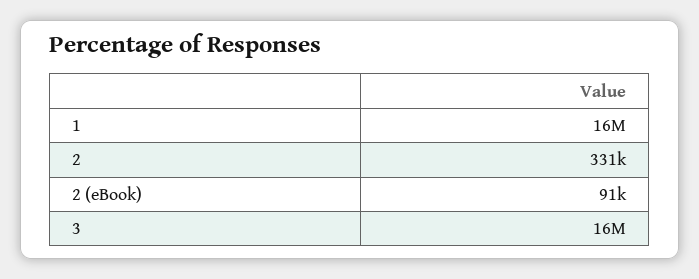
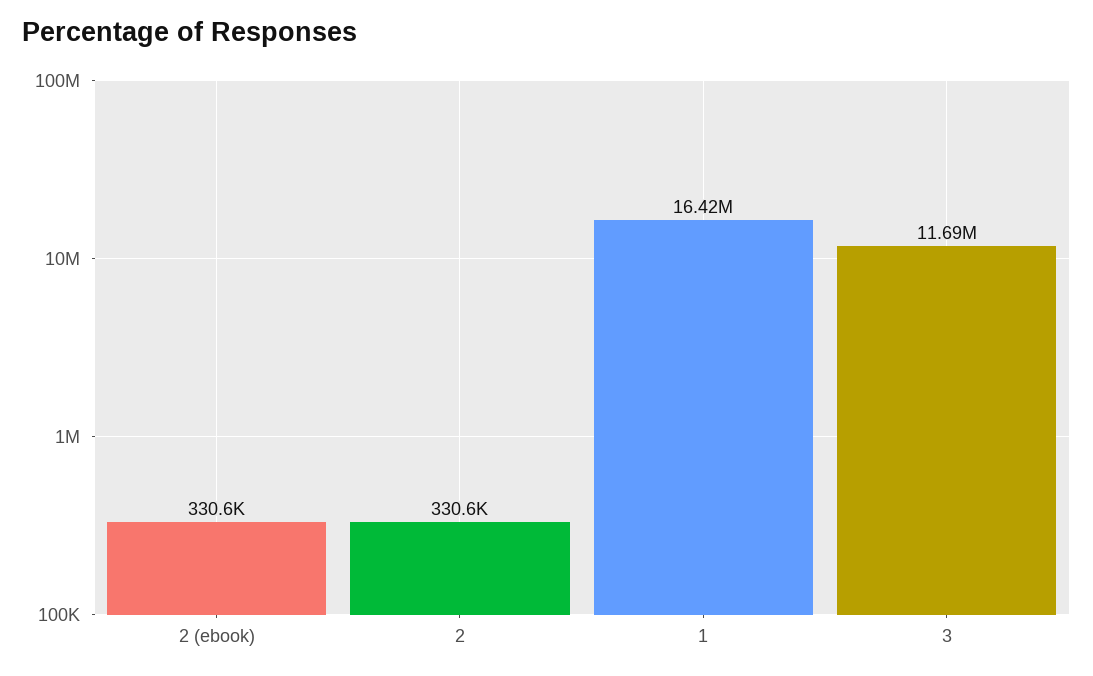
  {
    "1": 16420000,
    "2": 330600,
-   "2 (eBook)": 91000,
+   "2 (eBook)": 330600,
-   "3": 16000000
+   "3": 11690000
  }

